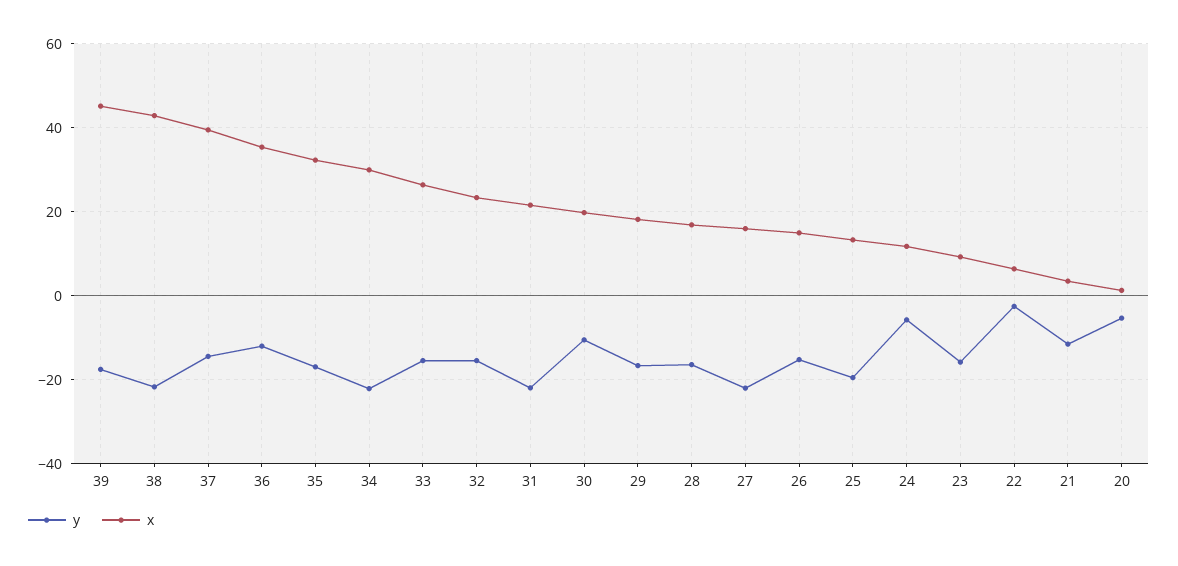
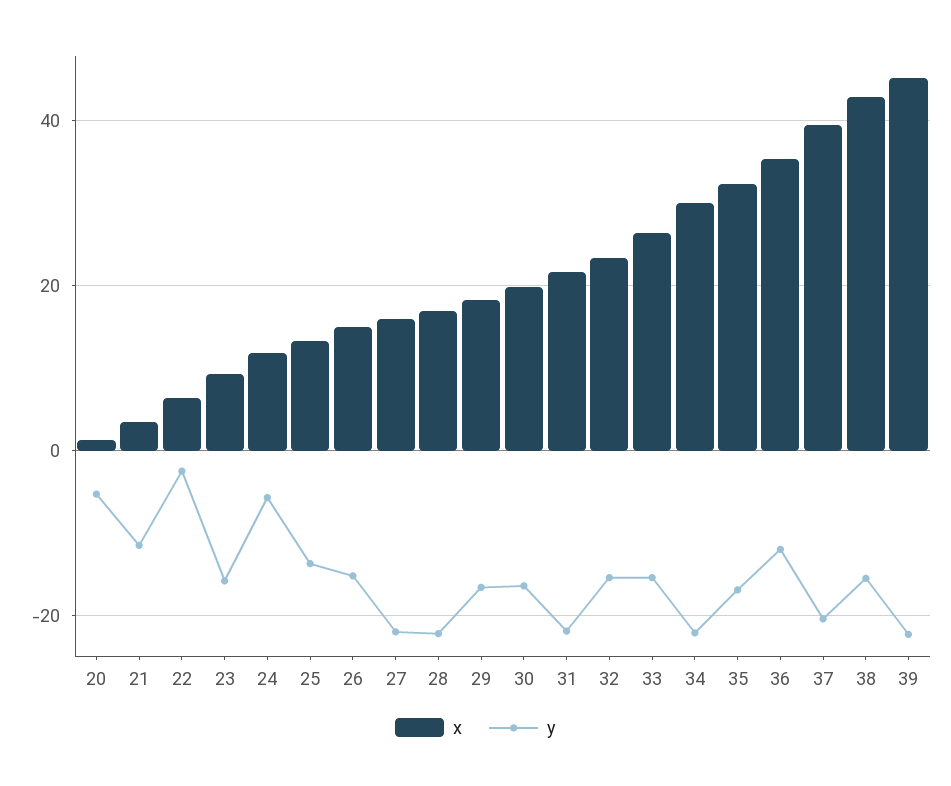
  {
    "y": {
-     "39": -18,
+     "39": -22,
-     "38": -22,
+     "38": -16,
-     "37": -14,
+     "37": -20,
      "36": -12,
      "35": -16,
      "34": -22,
      "33": -16,
      "32": -16,
      "31": -22,
-     "30": -10,
+     "30": -16,
      "29": -16,
-     "28": -16,
+     "28": -22,
      "27": -22,
      "26": -16,
-     "25": -20,
+     "25": -14,
      "24": -6,
      "23": -16,
      "22": -2,
      "21": -12,
      "20": -6
    },
    "x": {
      "39": 46,
      "38": 42,
      "37": 40,
      "36": 36,
      "35": 32,
      "34": 30,
      "33": 26,
      "32": 24,
      "31": 22,
      "30": 20,
      "29": 18,
      "28": 16,
      "27": 16,
      "26": 16,
      "25": 14,
      "24": 12,
      "23": 10,
      "22": 6,
      "21": 4,
      "20": 2
    }
  }

